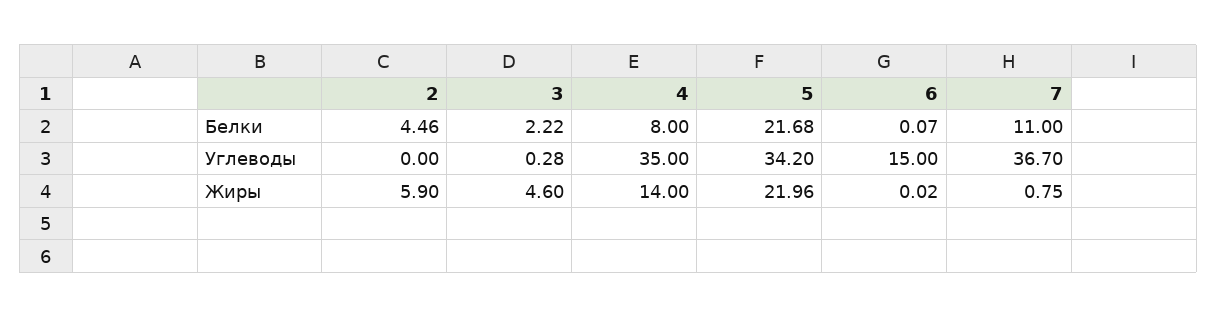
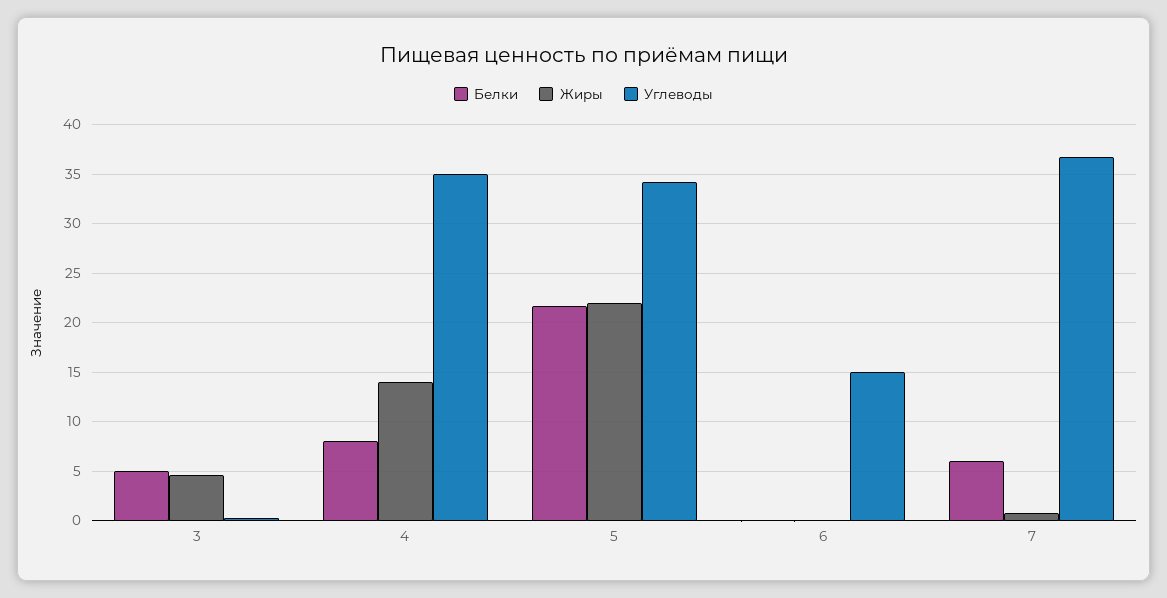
  {
    "Белки": {
-     "2": 4.46,
-     "3": 2.22,
+     "3": 5,
      "4": 8,
      "5": 21.68,
      "6": 0.07,
-     "7": 11
+     "7": 6
    },
    "Углеводы": {
-     "2": 0,
      "3": 0.28,
      "4": 35,
      "5": 34.2,
      "6": 15,
      "7": 36.7
    },
    "Жиры": {
-     "2": 5.9,
      "3": 4.6,
      "4": 14,
      "5": 21.96,
      "6": 0.02,
      "7": 0.75
    }
  }

